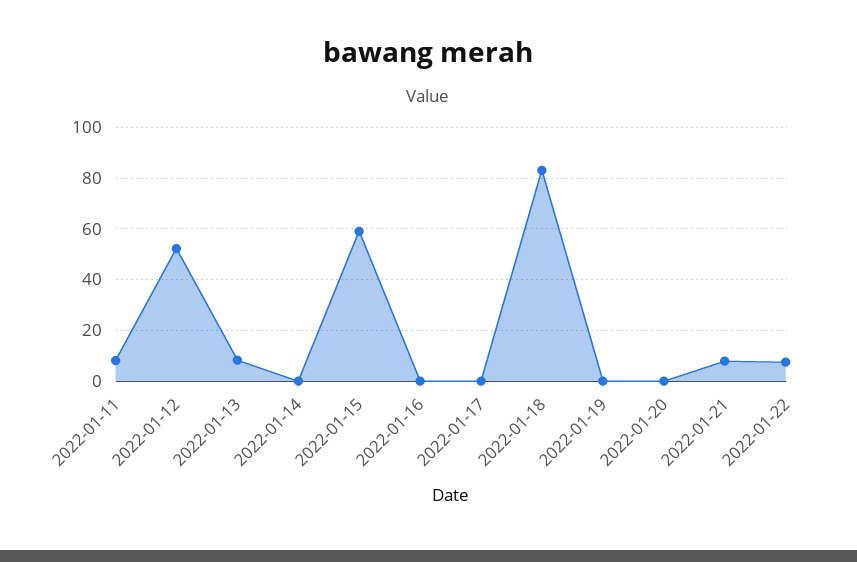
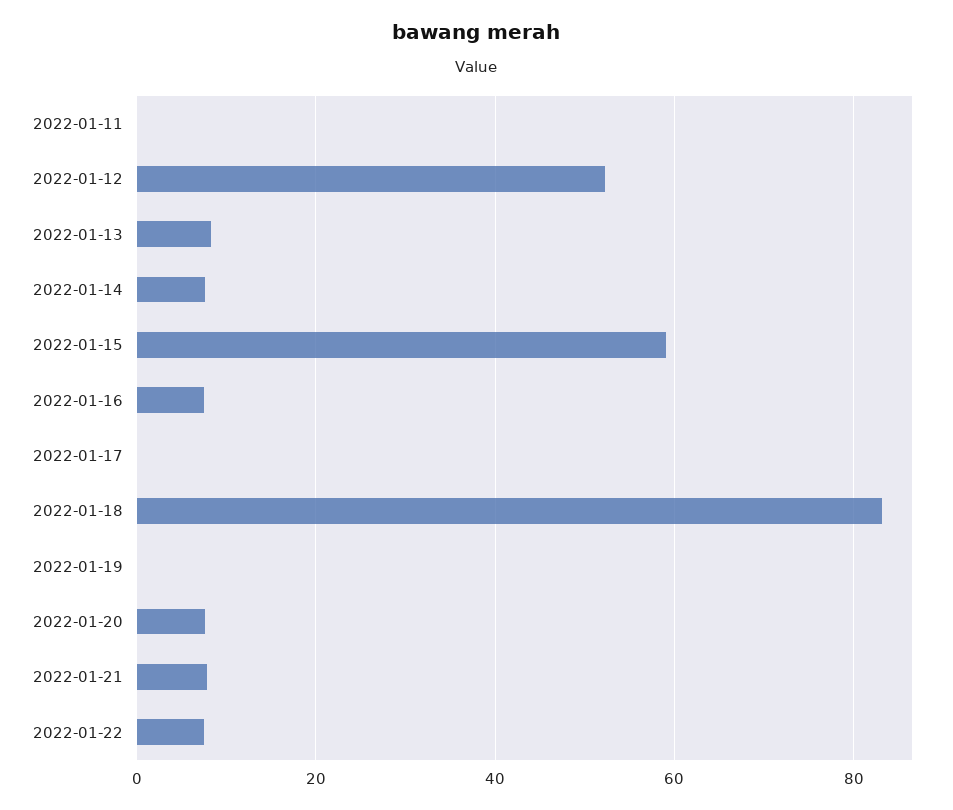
  {
-   "2022-01-11": 7.5,
+   "2022-01-11": 0,
    "2022-01-12": 52,
    "2022-01-13": 8,
-   "2022-01-14": 0,
+   "2022-01-14": 8,
    "2022-01-15": 60,
-   "2022-01-16": 0,
+   "2022-01-16": 8,
    "2022-01-17": 0,
    "2022-01-18": 84,
    "2022-01-19": 0,
-   "2022-01-20": 0,
+   "2022-01-20": 8,
    "2022-01-21": 8,
    "2022-01-22": 8
  }

